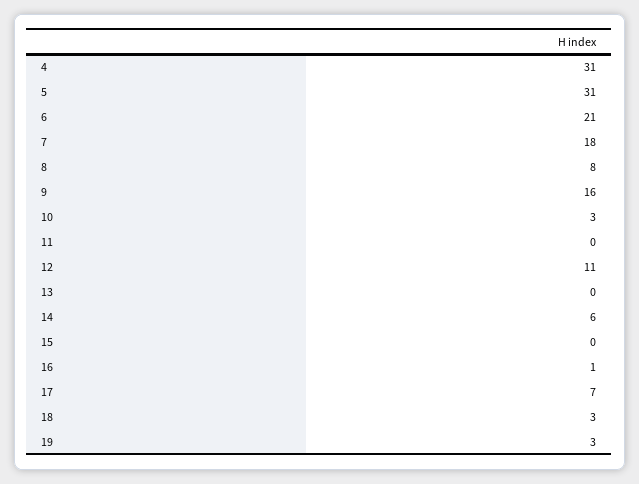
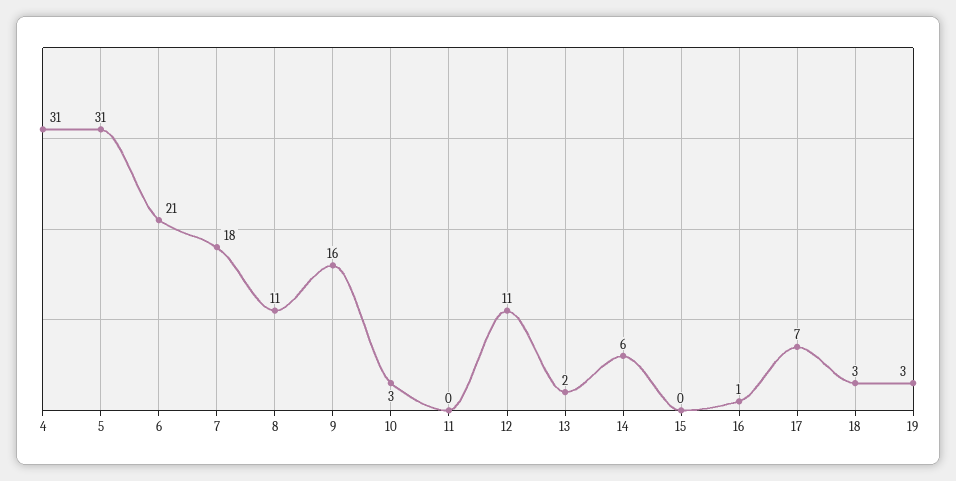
  {
    "4": 31,
    "5": 31,
    "6": 21,
    "7": 18,
-   "8": 8,
+   "8": 11,
    "9": 16,
    "10": 3,
    "11": 0,
    "12": 11,
-   "13": 0,
+   "13": 2,
    "14": 6,
    "15": 0,
    "16": 1,
    "17": 7,
    "18": 3,
    "19": 3
  }

